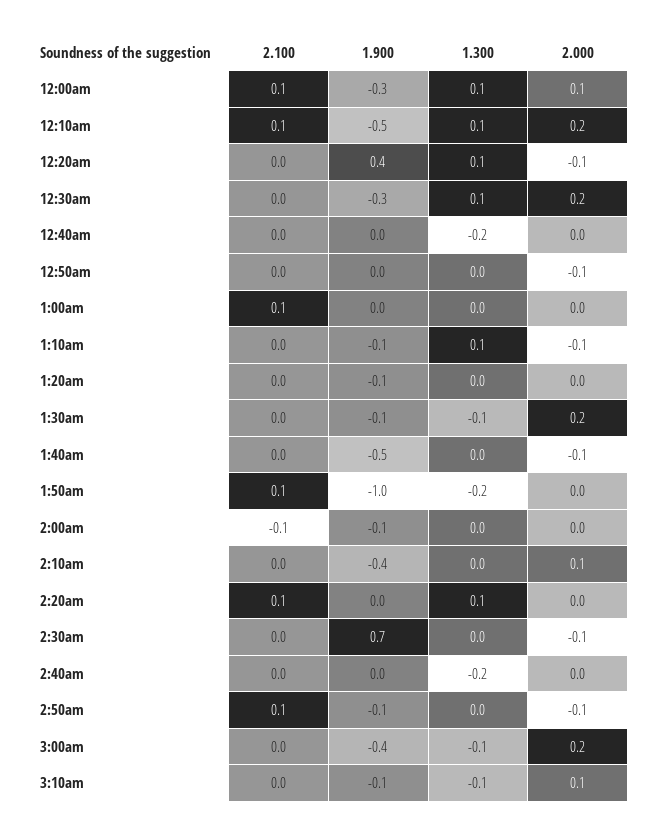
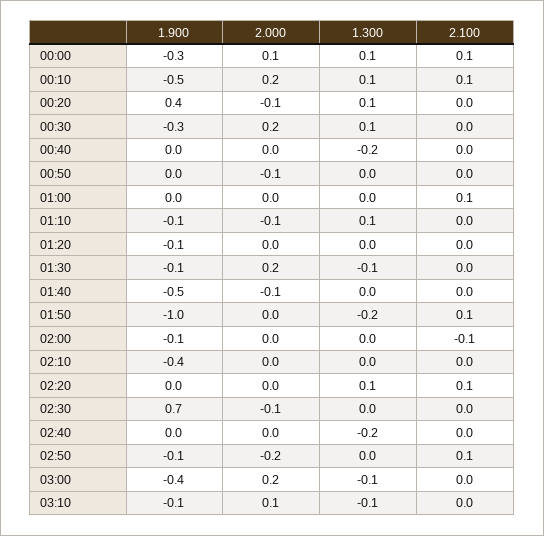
  {
    "2.100": {
      "12:00am": 0.1,
      "12:10am": 0.1,
      "12:20am": 0,
      "12:30am": 0,
      "12:40am": 0,
      "12:50am": 0,
      "1:00am": 0.1,
      "1:10am": 0,
      "1:20am": 0,
      "1:30am": 0,
      "1:40am": 0,
      "1:50am": 0.1,
      "2:00am": -0.1,
      "2:10am": 0,
      "2:20am": 0.1,
      "2:30am": 0,
      "2:40am": 0,
      "2:50am": 0.1,
      "3:00am": 0,
      "3:10am": 0
    },
    "1.900": {
      "12:00am": -0.3,
      "12:10am": -0.5,
      "12:20am": 0.4,
      "12:30am": -0.3,
      "12:40am": 0,
      "12:50am": 0,
      "1:00am": 0,
      "1:10am": -0.1,
      "1:20am": -0.1,
      "1:30am": -0.1,
      "1:40am": -0.5,
      "1:50am": -1,
      "2:00am": -0.1,
      "2:10am": -0.4,
      "2:20am": 0,
      "2:30am": 0.7,
      "2:40am": 0,
      "2:50am": -0.1,
      "3:00am": -0.4,
      "3:10am": -0.1
    },
    "1.300": {
      "12:00am": 0.1,
      "12:10am": 0.1,
      "12:20am": 0.1,
      "12:30am": 0.1,
      "12:40am": -0.2,
      "12:50am": 0,
      "1:00am": 0,
      "1:10am": 0.1,
      "1:20am": 0,
      "1:30am": -0.1,
      "1:40am": 0,
      "1:50am": -0.2,
      "2:00am": 0,
      "2:10am": 0,
      "2:20am": 0.1,
      "2:30am": 0,
      "2:40am": -0.2,
      "2:50am": 0,
      "3:00am": -0.1,
      "3:10am": -0.1
    },
    "2.000": {
      "12:00am": 0.1,
      "12:10am": 0.2,
      "12:20am": -0.1,
      "12:30am": 0.2,
      "12:40am": 0,
      "12:50am": -0.1,
      "1:00am": 0,
      "1:10am": -0.1,
      "1:20am": 0,
      "1:30am": 0.2,
      "1:40am": -0.1,
      "1:50am": 0,
      "2:00am": 0,
-     "2:10am": 0.1,
+     "2:10am": 0,
      "2:20am": 0,
      "2:30am": -0.1,
      "2:40am": 0,
-     "2:50am": -0.1,
+     "2:50am": -0.2,
      "3:00am": 0.2,
      "3:10am": 0.1
    }
  }

